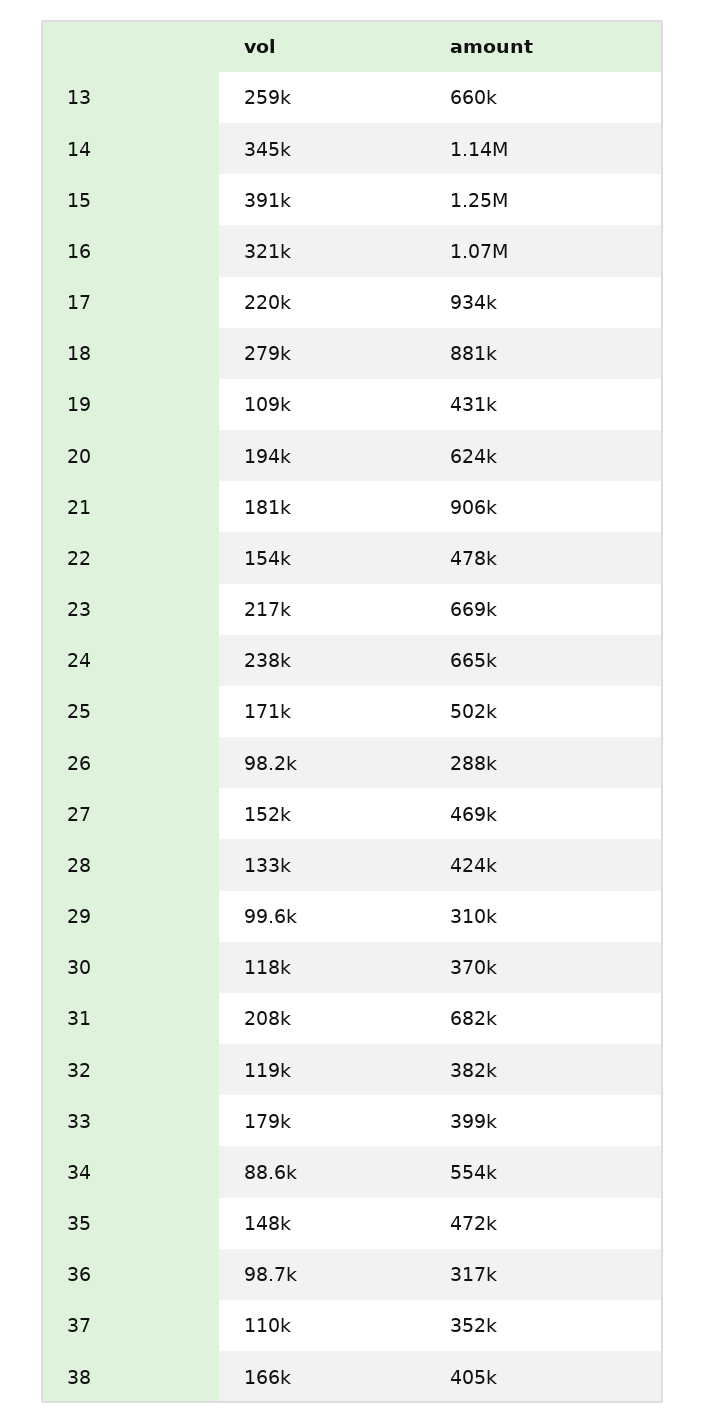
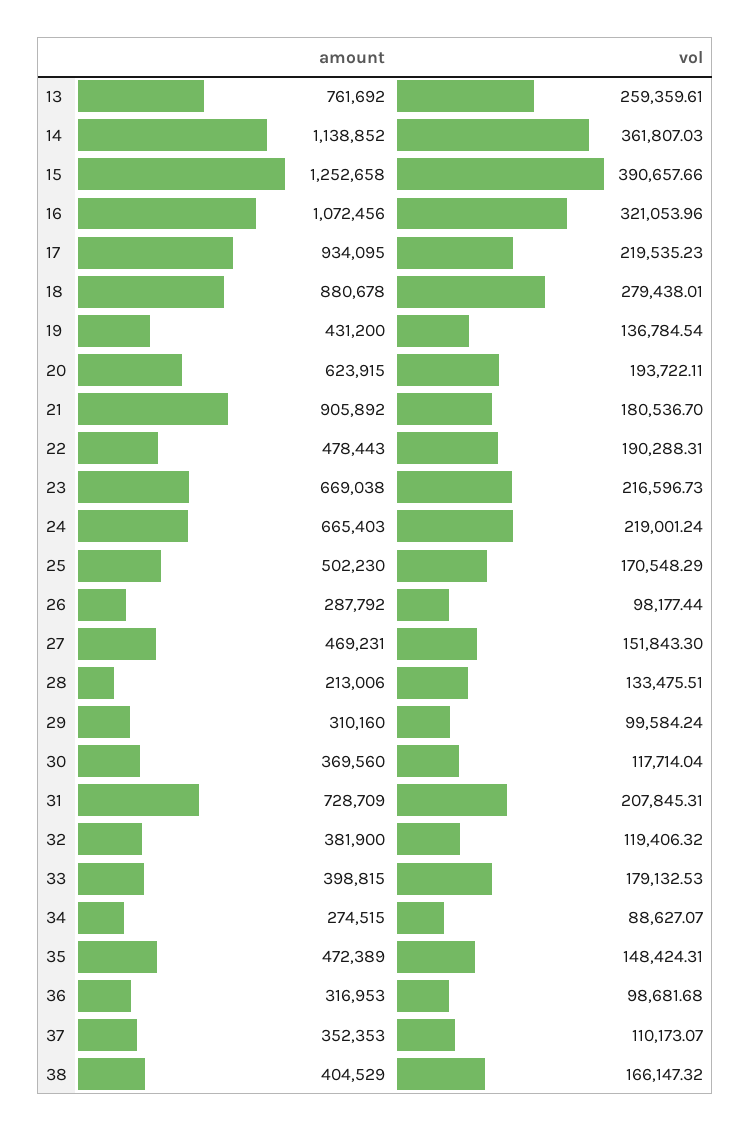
  {
    "vol": {
      "13": 259359.61,
-     "14": 345000,
+     "14": 361807.03,
      "15": 390657.66,
      "16": 321053.96,
      "17": 219535.23,
      "18": 279438.01,
-     "19": 109000,
+     "19": 136784.54,
      "20": 193722.11,
      "21": 180536.7,
-     "22": 154000,
+     "22": 190288.31,
      "23": 216596.73,
-     "24": 238000,
+     "24": 219001.24,
      "25": 170548.29,
      "26": 98177.44,
      "27": 151843.3,
      "28": 133475.51,
      "29": 99584.24,
      "30": 117714.04,
      "31": 207845.31,
      "32": 119406.32,
      "33": 179132.53,
      "34": 88627.07,
      "35": 148424.31,
      "36": 98681.68,
      "37": 110173.07,
      "38": 166147.32
    },
    "amount": {
-     "13": 660000,
+     "13": 761692,
      "14": 1138852,
      "15": 1252658,
      "16": 1072456,
      "17": 934095,
      "18": 880678,
      "19": 431200,
      "20": 623915,
      "21": 905892,
      "22": 478443,
      "23": 669038,
      "24": 665403,
      "25": 502230,
      "26": 287792,
      "27": 469231,
-     "28": 424000,
+     "28": 213006,
      "29": 310160,
      "30": 369560,
-     "31": 682000,
+     "31": 728709,
      "32": 381900,
      "33": 398815,
-     "34": 554000,
+     "34": 274515,
      "35": 472389,
      "36": 316953,
      "37": 352353,
      "38": 404529
    }
  }

